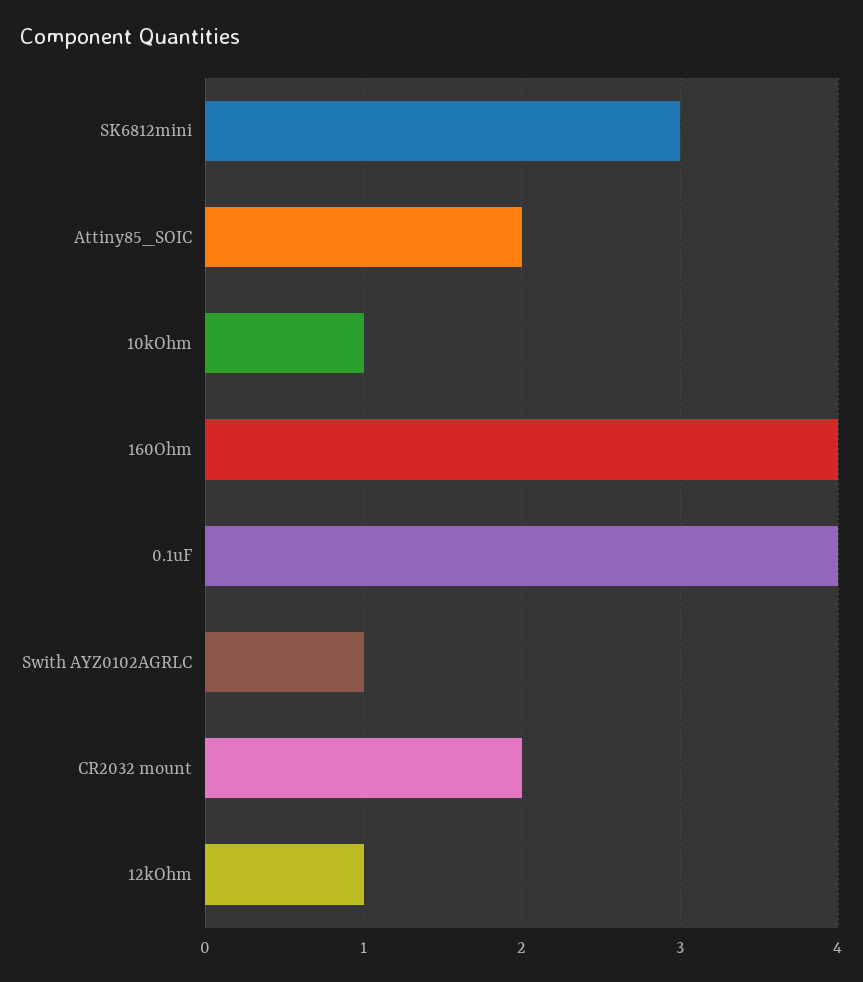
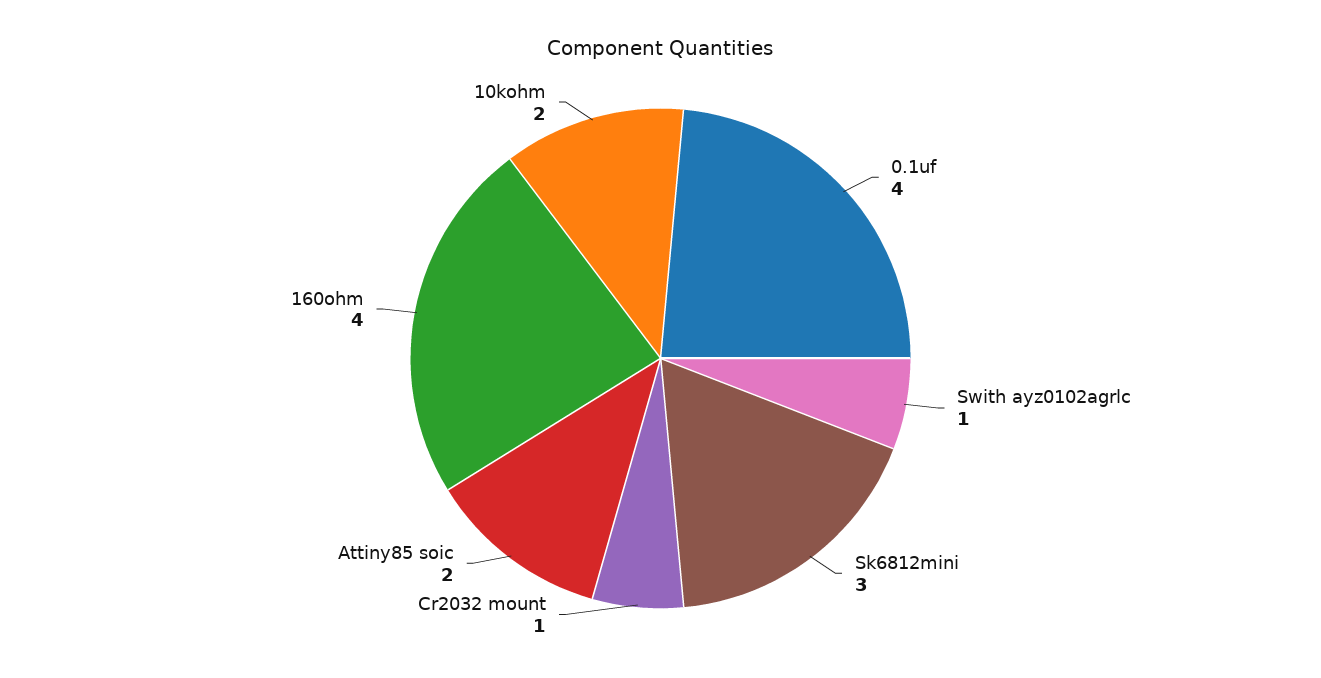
  {
    "SK6812mini": 3,
    "Attiny85_SOIC": 2,
-   "10kOhm": 1,
+   "10kOhm": 2,
    "160Ohm": 4,
    "0.1uF": 4,
    "Swith AYZ0102AGRLC": 1,
-   "CR2032 mount": 2,
+   "CR2032 mount": 1
-   "12kOhm": 1
  }

